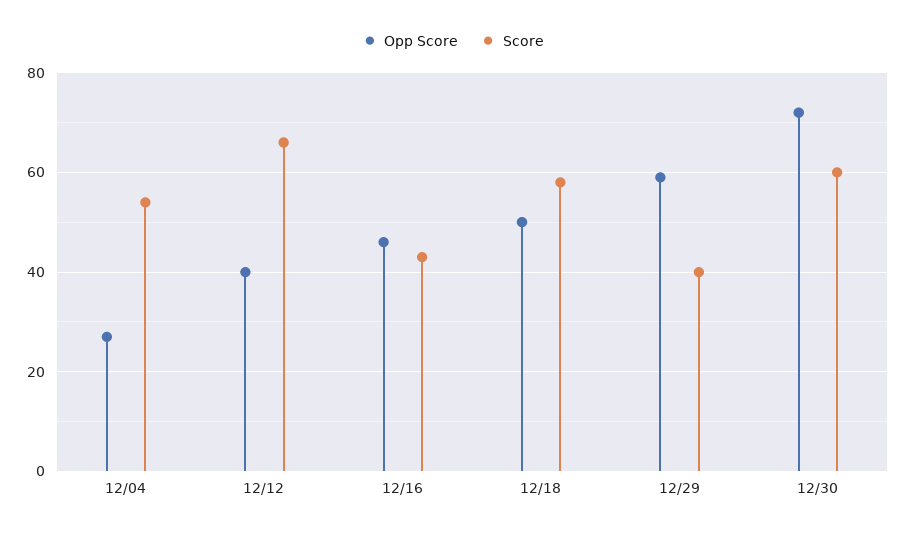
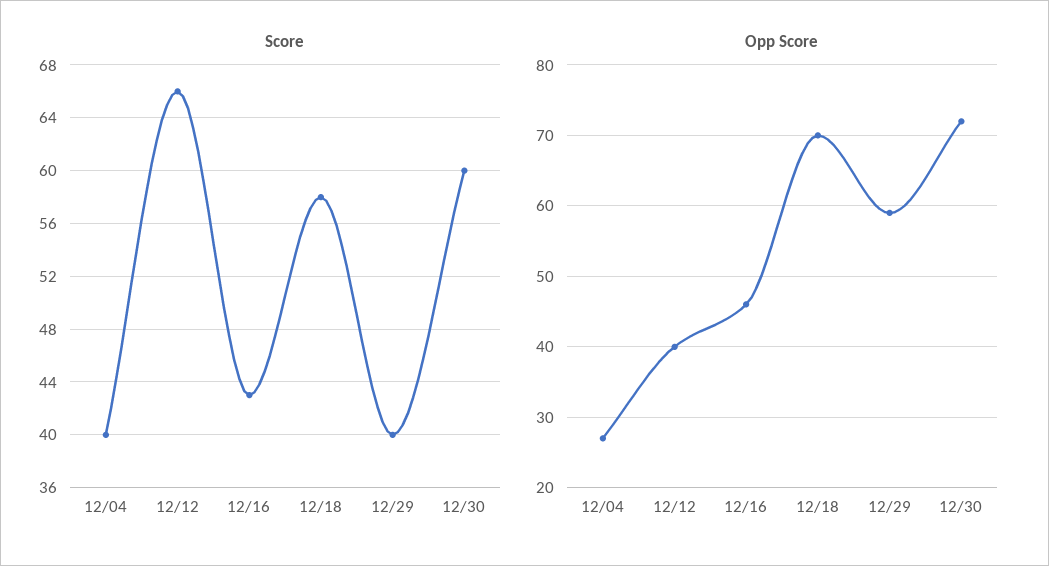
  {
    "Opp Score": {
      "12/04": 27,
      "12/12": 40,
      "12/16": 46,
-     "12/18": 50,
+     "12/18": 70,
      "12/29": 59,
      "12/30": 72
    },
    "Score": {
-     "12/04": 55,
+     "12/04": 40,
      "12/12": 66,
      "12/16": 43,
      "12/18": 58,
      "12/29": 40,
      "12/30": 60
    }
  }

